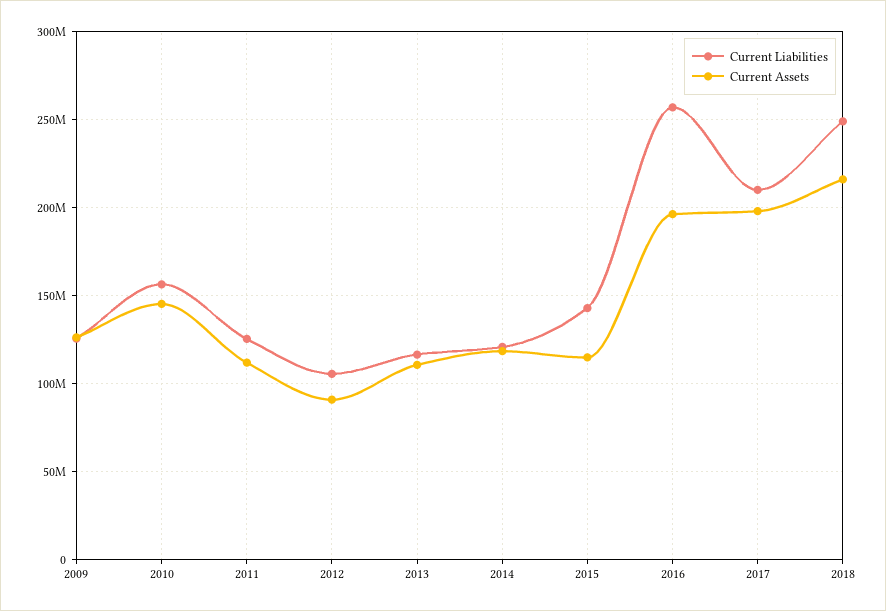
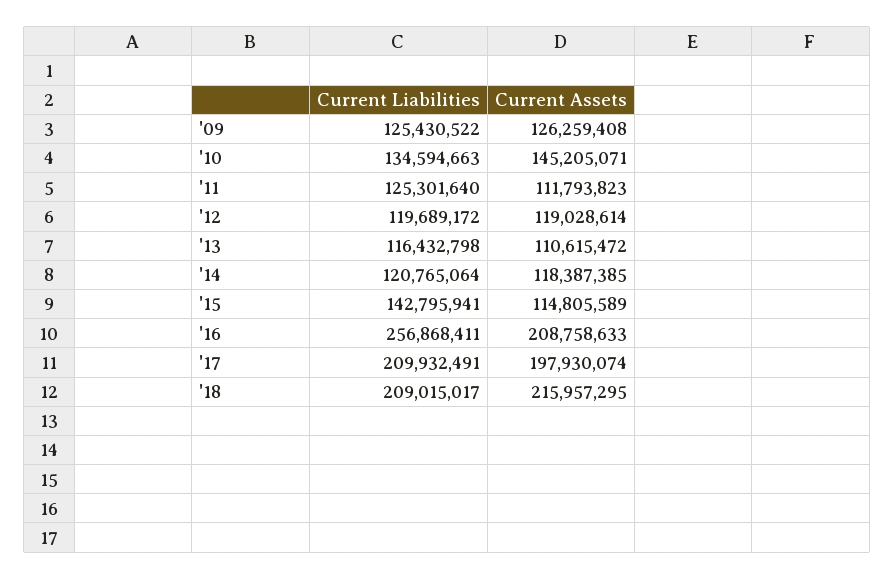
  {
    "Current Liabilities": {
      "2009": 125430522,
-     "2010": 155000000,
+     "2010": 134594663,
      "2011": 125301640,
-     "2012": 105000000,
+     "2012": 119689172,
      "2013": 116432798,
      "2014": 120765064,
      "2015": 142795941,
      "2016": 256868411,
      "2017": 209932491,
-     "2018": 250000000
+     "2018": 209015017
    },
    "Current Assets": {
      "2009": 126259408,
      "2010": 145205071,
      "2011": 111793823,
-     "2012": 90000000,
+     "2012": 119028614,
      "2013": 110615472,
      "2014": 118387385,
      "2015": 114805589,
-     "2016": 195000000,
+     "2016": 208758633,
      "2017": 197930074,
      "2018": 215957295
    }
  }

